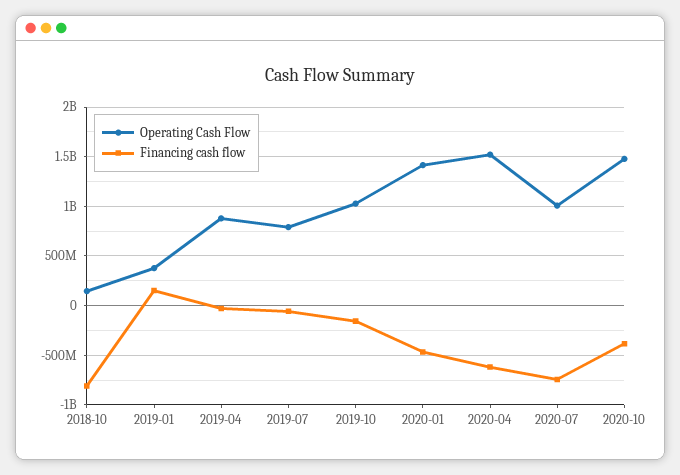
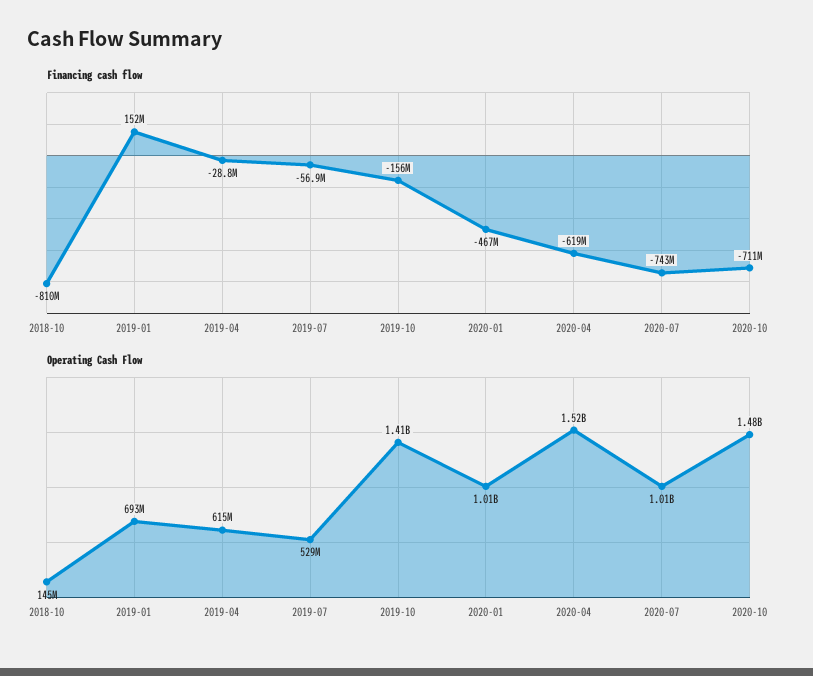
  {
    "Operating Cash Flow": {
      "2018-10": 145000000,
-     "2019-01": 400000000,
+     "2019-01": 693000000,
-     "2019-04": 900000000,
+     "2019-04": 615000000,
-     "2019-07": 800000000,
+     "2019-07": 529000000,
-     "2019-10": 1000000000,
+     "2019-10": 1410000000,
-     "2020-01": 1400000000,
+     "2020-01": 1010000000,
      "2020-04": 1520000000,
      "2020-07": 1010000000,
      "2020-10": 1480000000
    },
    "Financing cash flow": {
      "2018-10": -810000000,
      "2019-01": 152000000,
      "2019-04": -28800000,
      "2019-07": -56900000,
      "2019-10": -156000000,
      "2020-01": -467000000,
      "2020-04": -619000000,
      "2020-07": -743000000,
-     "2020-10": -400000000
+     "2020-10": -711000000
    }
  }

